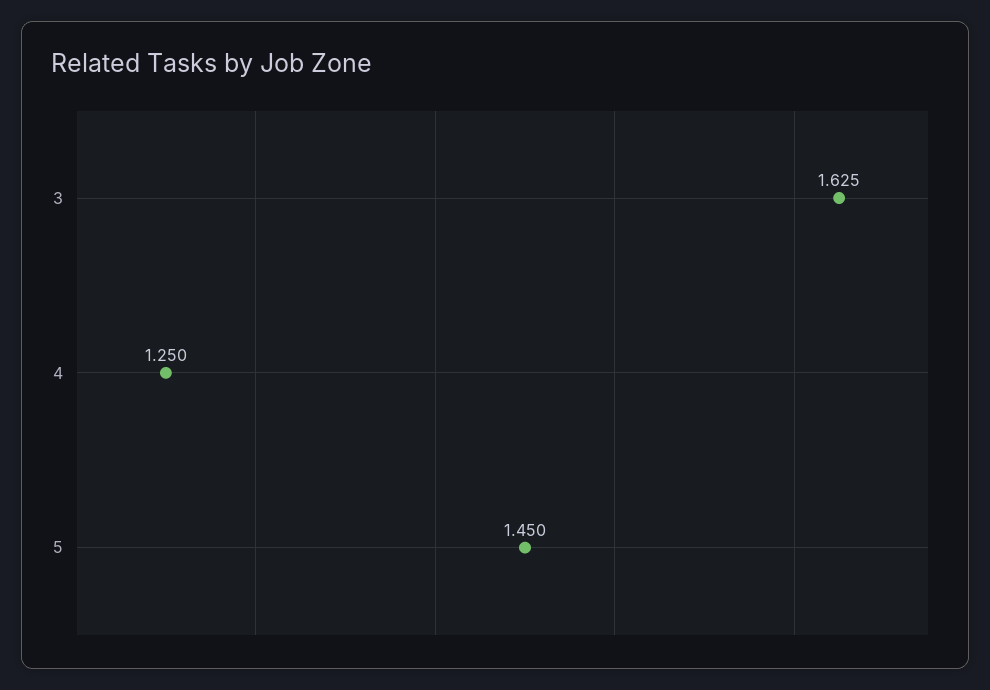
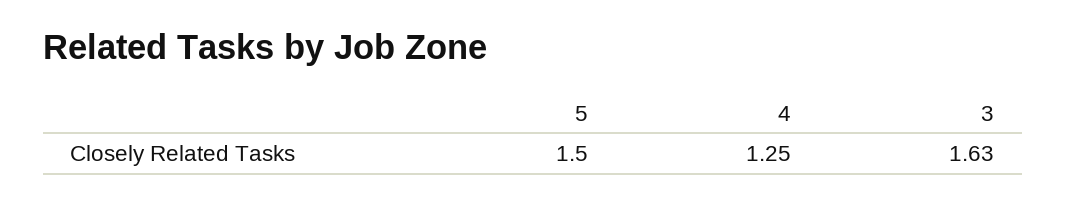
  {
    "3": 1.625,
    "4": 1.25,
-   "5": 1.45
+   "5": 1.5
  }

